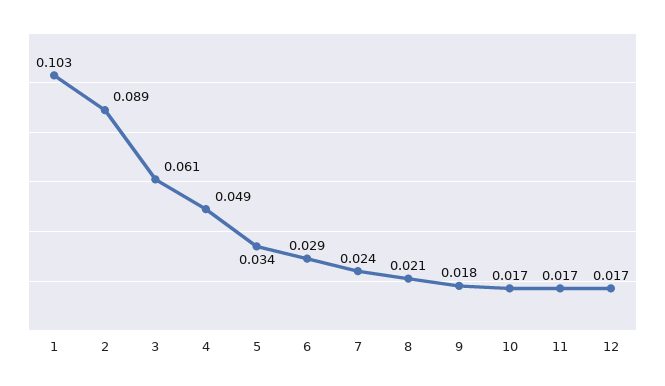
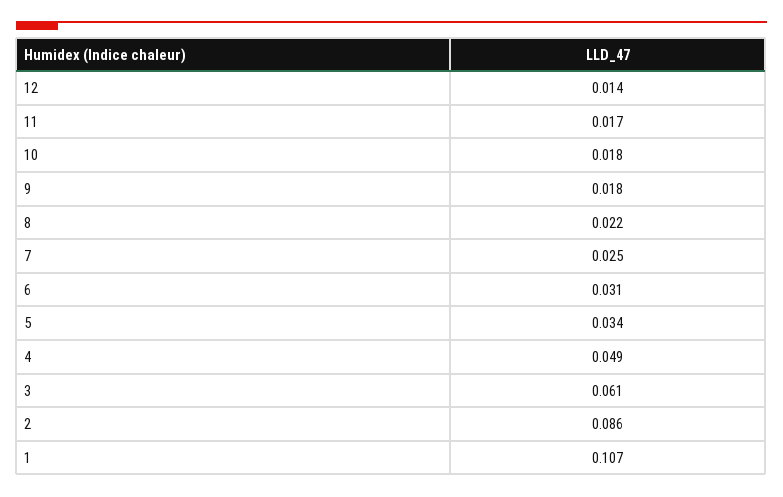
  {
-   "1": 0.103,
+   "1": 0.107,
-   "2": 0.089,
+   "2": 0.086,
    "3": 0.061,
    "4": 0.049,
    "5": 0.034,
-   "6": 0.029,
+   "6": 0.031,
-   "7": 0.024,
+   "7": 0.025,
-   "8": 0.021,
+   "8": 0.022,
    "9": 0.018,
-   "10": 0.017,
+   "10": 0.018,
    "11": 0.017,
-   "12": 0.017
+   "12": 0.014
  }

